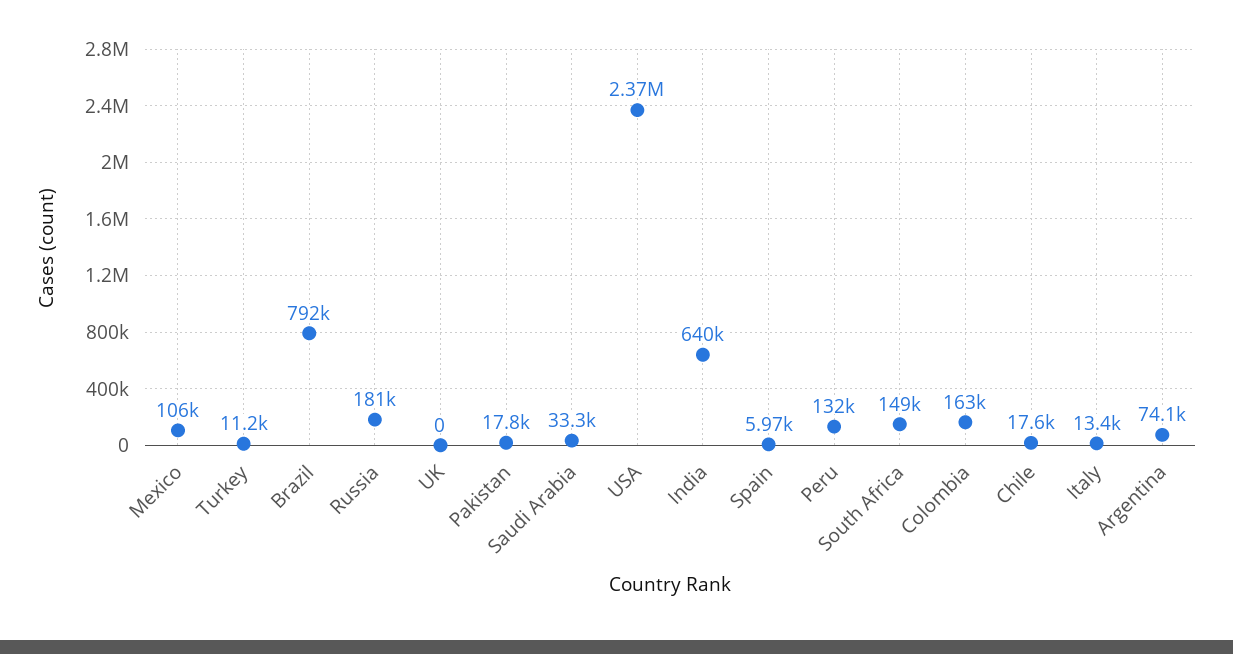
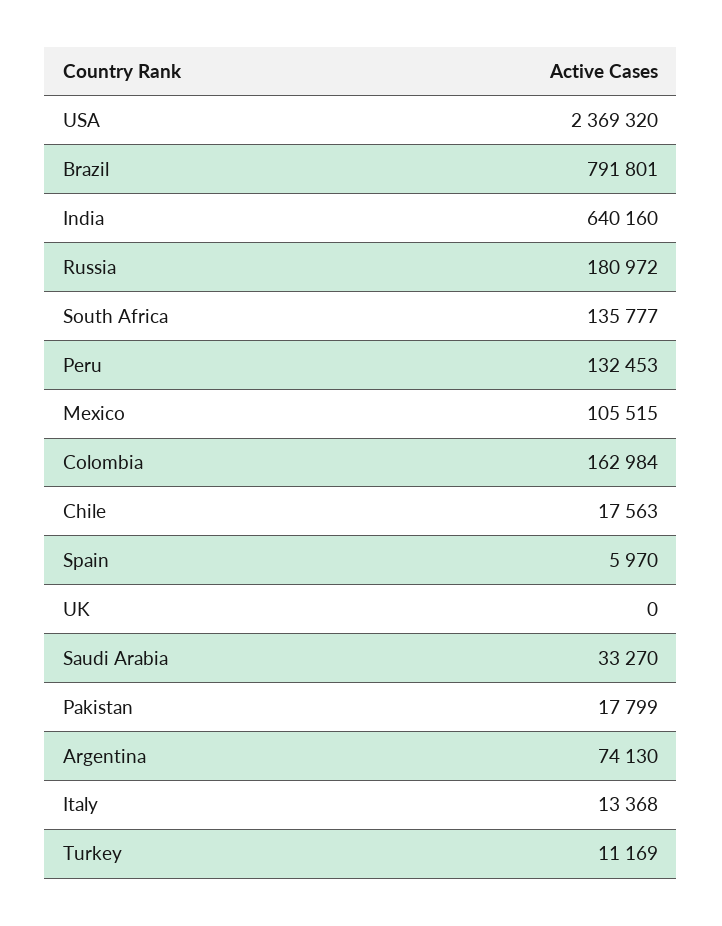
  {
    "Mexico": 105515,
    "Turkey": 11169,
    "Brazil": 791801,
    "Russia": 180972,
    "UK": 0,
    "Pakistan": 17799,
    "Saudi Arabia": 33270,
    "USA": 2369320,
    "India": 640160,
    "Spain": 5970,
    "Peru": 132453,
-   "South Africa": 149000,
+   "South Africa": 135777,
    "Colombia": 162984,
    "Chile": 17563,
    "Italy": 13368,
    "Argentina": 74130
  }

